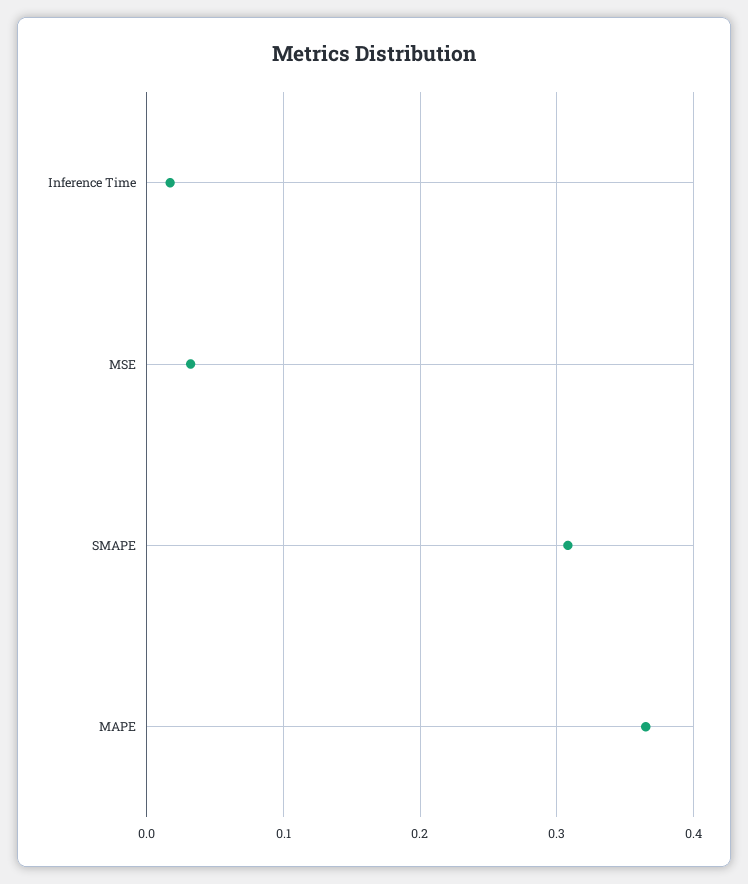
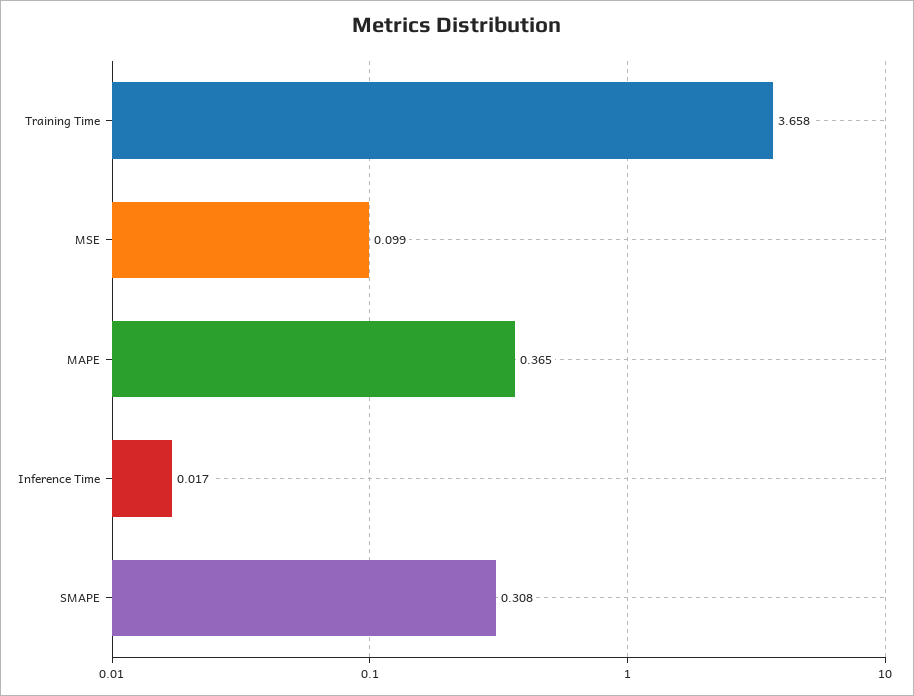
  {
    "Inference Time": 0.017,
-   "MSE": 0.03,
+   "MSE": 0.099,
    "SMAPE": 0.308,
-   "MAPE": 0.365
+   "MAPE": 0.365,
+   "Training Time": 3.658
  }

